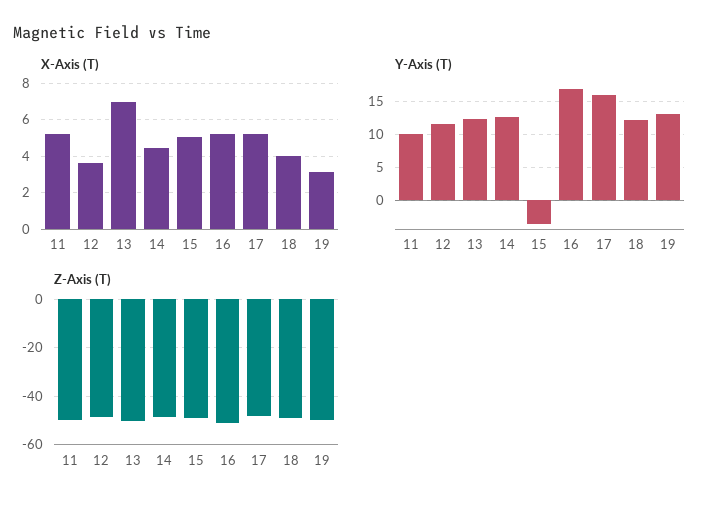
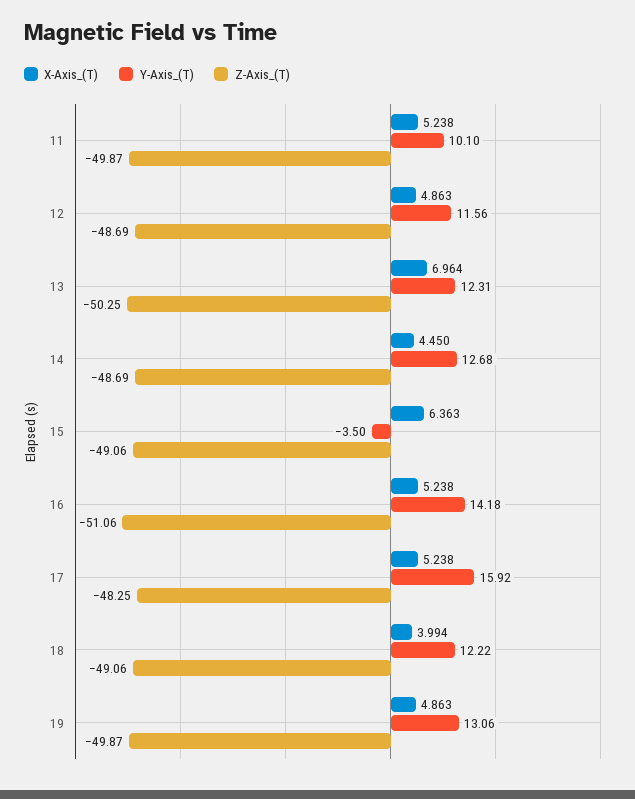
  {
    "X-Axis (T)": {
      "11": 5.238,
-     "12": 3.5,
+     "12": 4.863,
      "13": 6.964,
      "14": 4.45,
-     "15": 5,
+     "15": 6.363,
      "16": 5.238,
      "17": 5.238,
      "18": 3.994,
-     "19": 3
+     "19": 4.863
    },
    "Y-Axis (T)": {
      "11": 10.1,
      "12": 11.56,
      "13": 12.31,
      "14": 12.68,
      "15": -3.5,
-     "16": 17,
+     "16": 14.18,
      "17": 15.92,
      "18": 12.22,
      "19": 13.06
    },
    "Z-Axis (T)": {
      "11": -49.87,
      "12": -48.69,
      "13": -50.25,
      "14": -48.69,
      "15": -49.06,
      "16": -51.06,
      "17": -48.25,
      "18": -49.06,
      "19": -49.87
    }
  }

